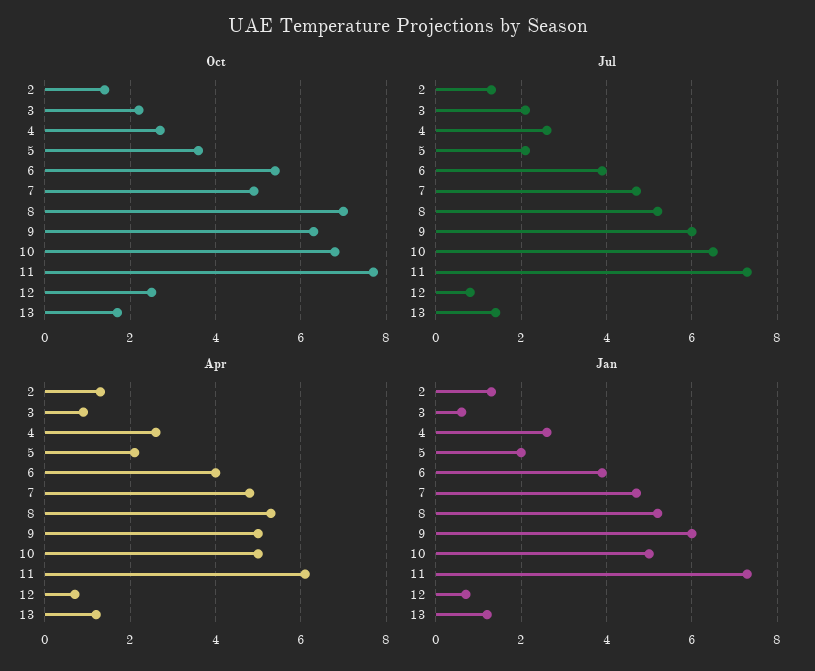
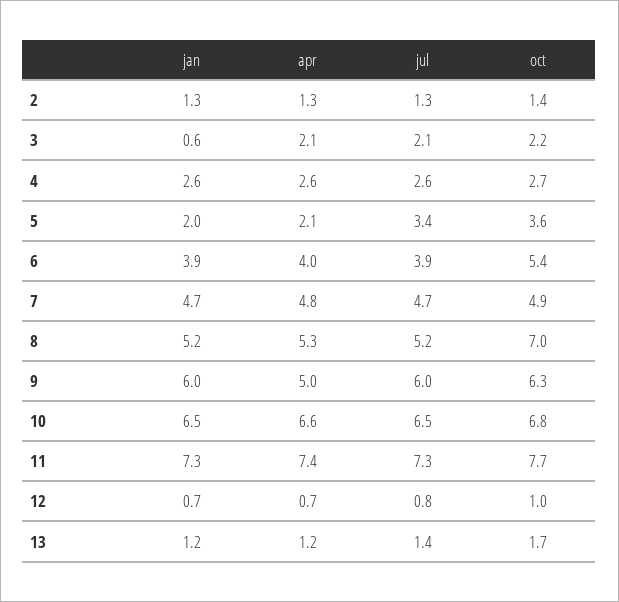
  {
    "Oct": {
      "2": 1.4,
      "3": 2.2,
      "4": 2.7,
      "5": 3.6,
      "6": 5.4,
      "7": 4.9,
      "8": 7,
      "9": 6.3,
      "10": 6.8,
      "11": 7.7,
-     "12": 2.5,
+     "12": 1,
      "13": 1.7
    },
    "Jul": {
      "2": 1.3,
      "3": 2.1,
      "4": 2.6,
-     "5": 2,
+     "5": 3.4,
      "6": 3.9,
      "7": 4.7,
      "8": 5.2,
      "9": 6,
      "10": 6.5,
      "11": 7.3,
      "12": 0.8,
      "13": 1.4
    },
    "Apr": {
      "2": 1.3,
-     "3": 1,
+     "3": 2.1,
      "4": 2.6,
      "5": 2.1,
      "6": 4,
      "7": 4.8,
      "8": 5.3,
      "9": 5,
-     "10": 5,
+     "10": 6.6,
-     "11": 6,
+     "11": 7.4,
      "12": 0.7,
      "13": 1.2
    },
    "Jan": {
      "2": 1.3,
      "3": 0.6,
      "4": 2.6,
      "5": 2,
      "6": 3.9,
      "7": 4.7,
      "8": 5.2,
      "9": 6,
-     "10": 5,
+     "10": 6.5,
      "11": 7.3,
      "12": 0.7,
      "13": 1.2
    }
  }

